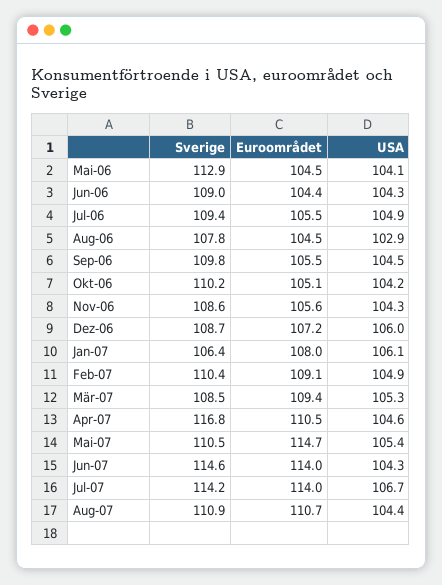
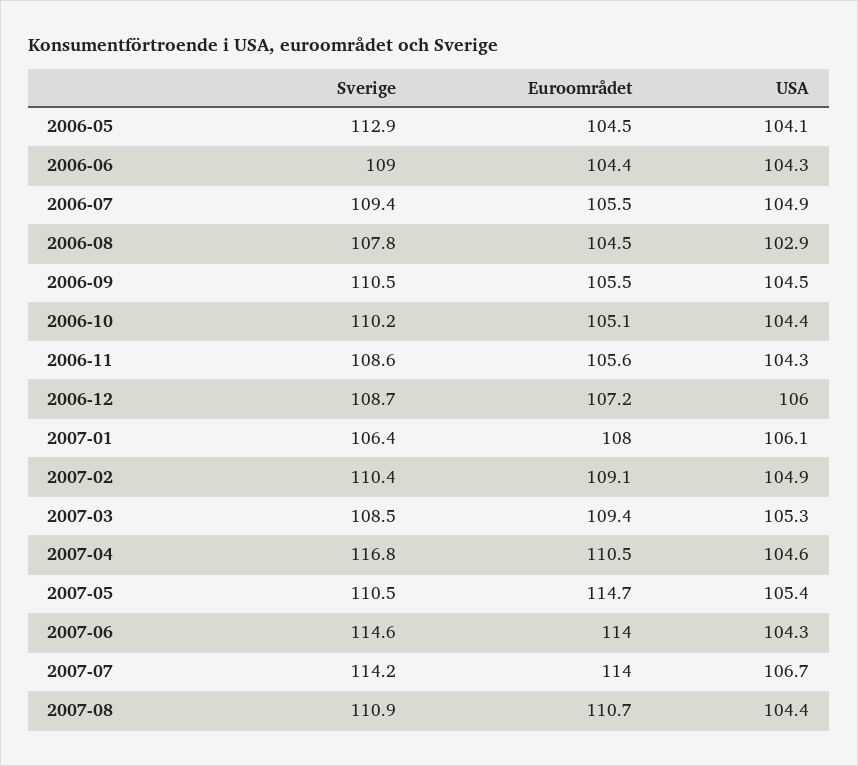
  {
    "Sverige": {
      "Mai-06": 112.9,
      "Jun-06": 109,
      "Jul-06": 109.4,
      "Aug-06": 107.8,
-     "Sep-06": 109.8,
+     "Sep-06": 110.5,
      "Okt-06": 110.2,
      "Nov-06": 108.6,
      "Dez-06": 108.7,
      "Jan-07": 106.4,
      "Feb-07": 110.4,
      "Mär-07": 108.5,
      "Apr-07": 116.8,
      "Mai-07": 110.5,
      "Jun-07": 114.6,
      "Jul-07": 114.2,
      "Aug-07": 110.9
    },
    "Euroområdet": {
      "Mai-06": 104.5,
      "Jun-06": 104.4,
      "Jul-06": 105.5,
      "Aug-06": 104.5,
      "Sep-06": 105.5,
      "Okt-06": 105.1,
      "Nov-06": 105.6,
      "Dez-06": 107.2,
      "Jan-07": 108,
      "Feb-07": 109.1,
      "Mär-07": 109.4,
      "Apr-07": 110.5,
      "Mai-07": 114.7,
      "Jun-07": 114,
      "Jul-07": 114,
      "Aug-07": 110.7
    },
    "USA": {
      "Mai-06": 104.1,
      "Jun-06": 104.3,
      "Jul-06": 104.9,
      "Aug-06": 102.9,
      "Sep-06": 104.5,
-     "Okt-06": 104.2,
+     "Okt-06": 104.4,
      "Nov-06": 104.3,
      "Dez-06": 106,
      "Jan-07": 106.1,
      "Feb-07": 104.9,
      "Mär-07": 105.3,
      "Apr-07": 104.6,
      "Mai-07": 105.4,
      "Jun-07": 104.3,
      "Jul-07": 106.7,
      "Aug-07": 104.4
    }
  }

